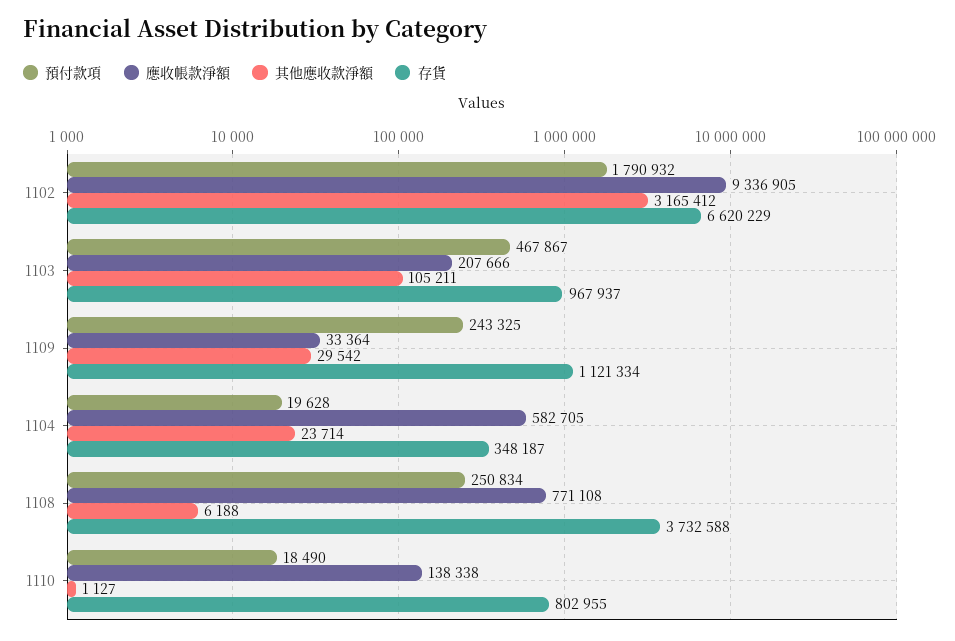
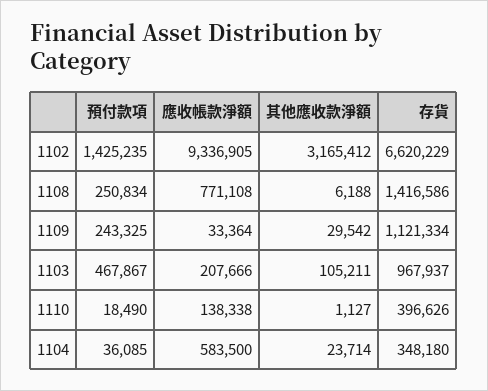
  {
    "預付款項": {
-     "1102": 1790932,
+     "1102": 1425235,
      "1103": 467867,
      "1109": 243325,
-     "1104": 19628,
+     "1104": 36085,
      "1108": 250834,
      "1110": 18490
    },
    "應收帳款淨額": {
      "1102": 9336905,
      "1103": 207666,
      "1109": 33364,
-     "1104": 582705,
+     "1104": 583500,
      "1108": 771108,
      "1110": 138338
    },
    "其他應收款淨額": {
      "1102": 3165412,
      "1103": 105211,
      "1109": 29542,
      "1104": 23714,
      "1108": 6188,
      "1110": 1127
    },
    "存貨": {
      "1102": 6620229,
      "1103": 967937,
      "1109": 1121334,
-     "1104": 348187,
+     "1104": 348180,
-     "1108": 3732588,
+     "1108": 1416586,
-     "1110": 802955
+     "1110": 396626
    }
  }

